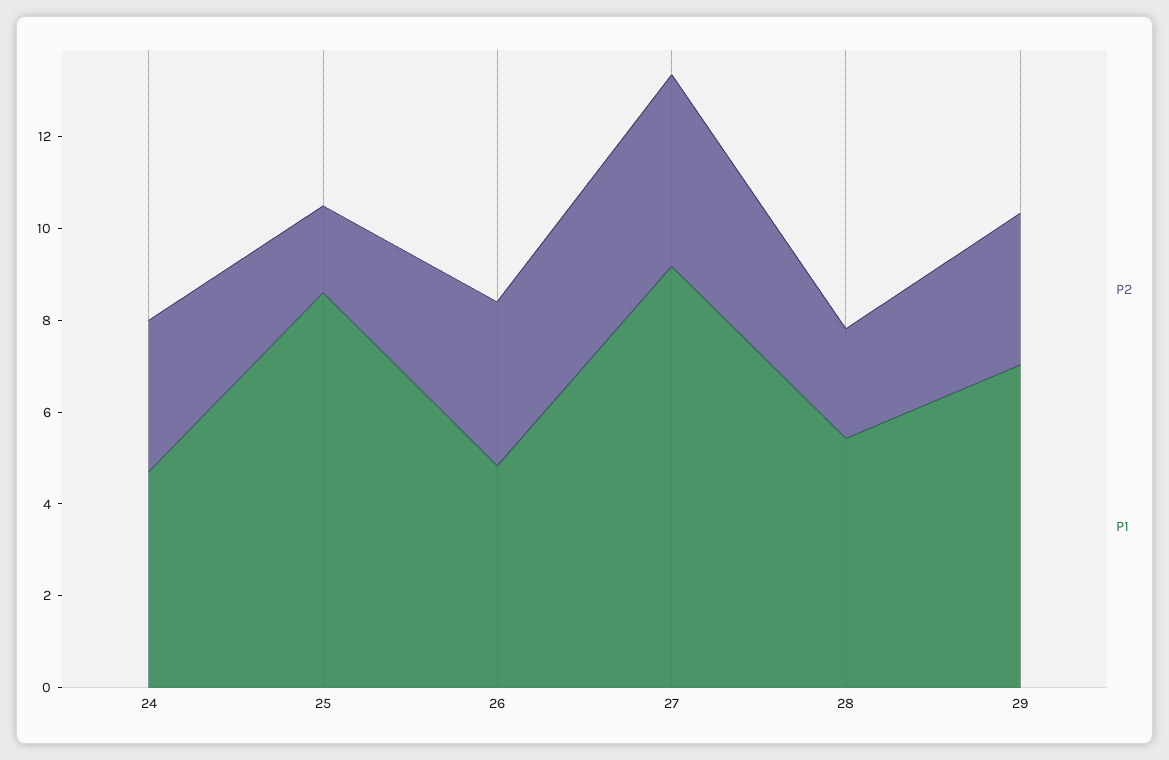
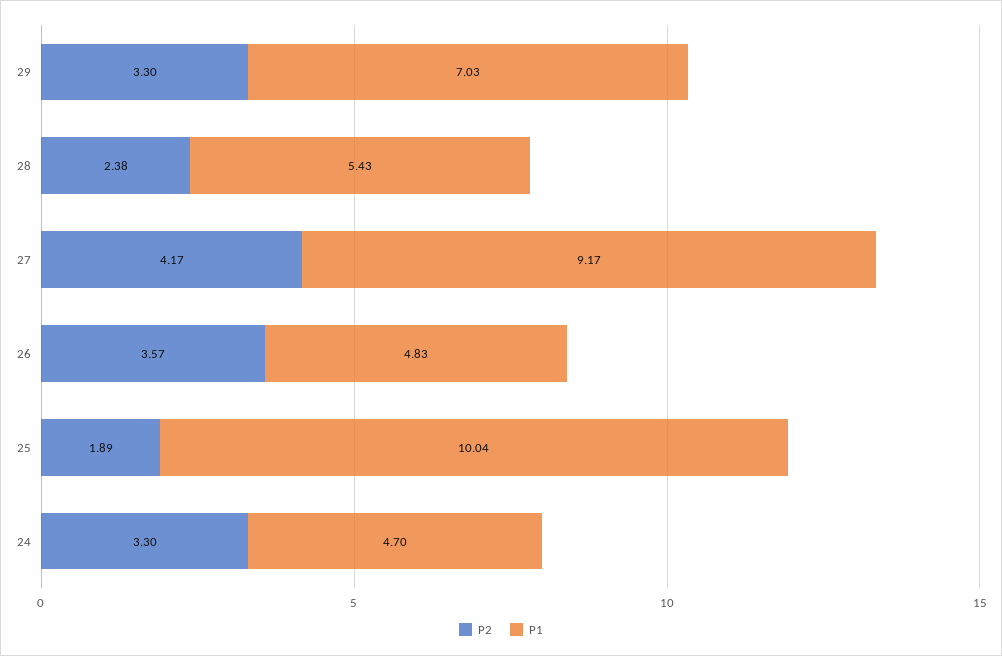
  {
    "P2": {
      "24": 3.3,
      "25": 1.89,
      "26": 3.57,
      "27": 4.17,
      "28": 2.38,
      "29": 3.3
    },
    "P1": {
      "24": 4.7,
-     "25": 8.5,
+     "25": 10.04,
      "26": 4.83,
      "27": 9.17,
      "28": 5.43,
      "29": 7.03
    }
  }

